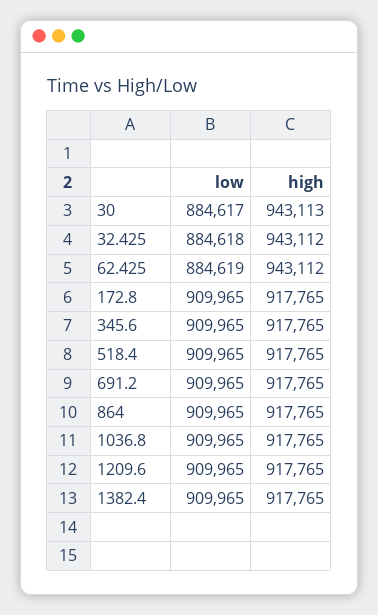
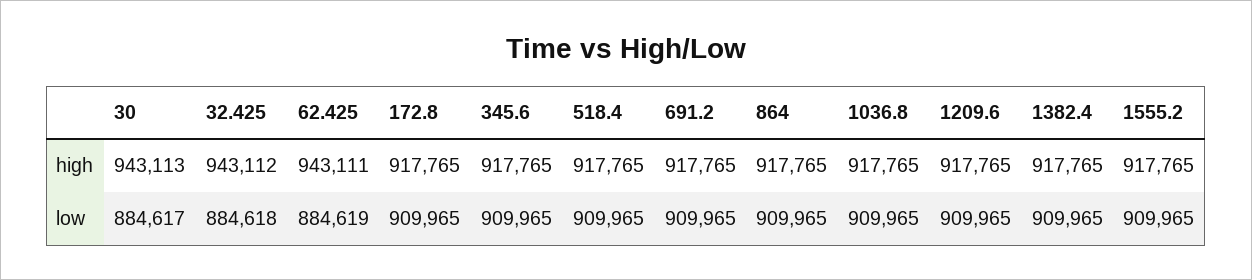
  {
    "low": {
      "30": 884617,
      "32.425": 884618,
      "62.425": 884619,
      "172.8": 909965,
      "345.6": 909965,
      "518.4": 909965,
      "691.2": 909965,
      "864": 909965,
      "1036.8": 909965,
      "1209.6": 909965,
-     "1382.4": 909965
+     "1382.4": 909965,
+     "1555.2": 909965
    },
    "high": {
      "30": 943113,
      "32.425": 943112,
-     "62.425": 943112,
+     "62.425": 943111,
      "172.8": 917765,
      "345.6": 917765,
      "518.4": 917765,
      "691.2": 917765,
      "864": 917765,
      "1036.8": 917765,
      "1209.6": 917765,
-     "1382.4": 917765
+     "1382.4": 917765,
+     "1555.2": 917765
    }
  }

